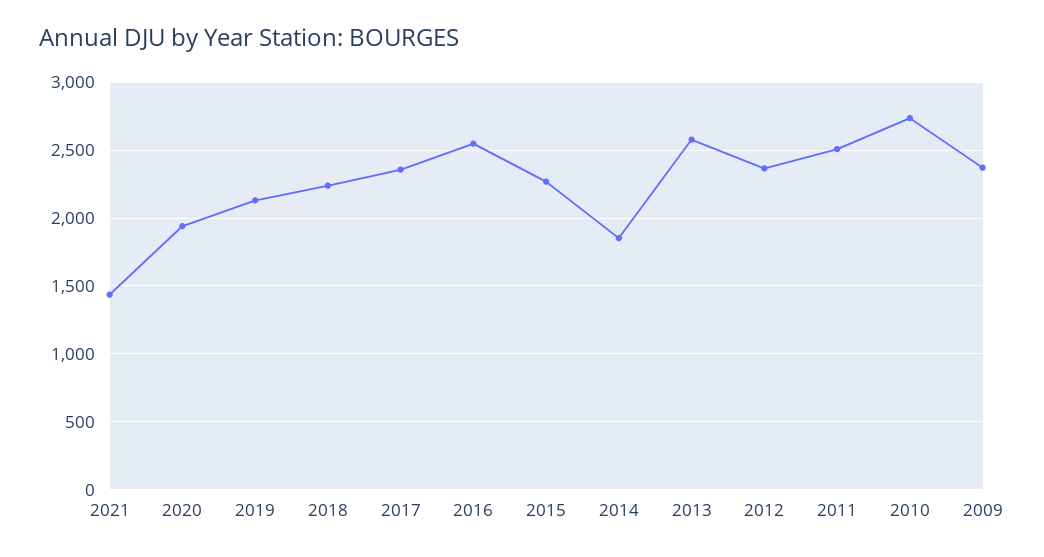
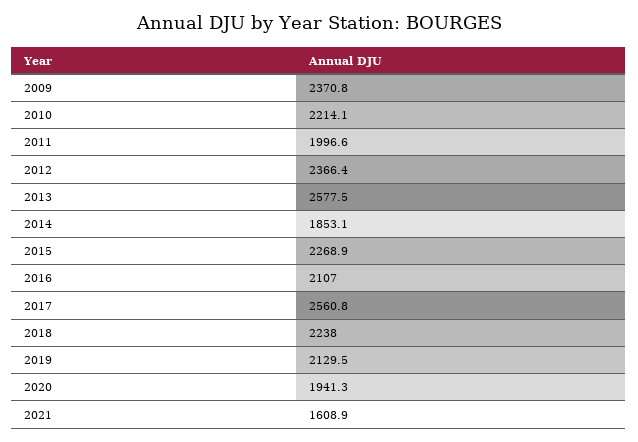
  {
-   "2021": 1450,
+   "2021": 1608.9,
    "2020": 1941.3,
    "2019": 2129.5,
    "2018": 2238,
-   "2017": 2350,
+   "2017": 2560.8,
-   "2016": 2550,
+   "2016": 2107,
    "2015": 2268.9,
    "2014": 1853.1,
    "2013": 2577.5,
    "2012": 2366.4,
-   "2011": 2500,
+   "2011": 1996.6,
-   "2010": 2750,
+   "2010": 2214.1,
    "2009": 2370.8
  }

